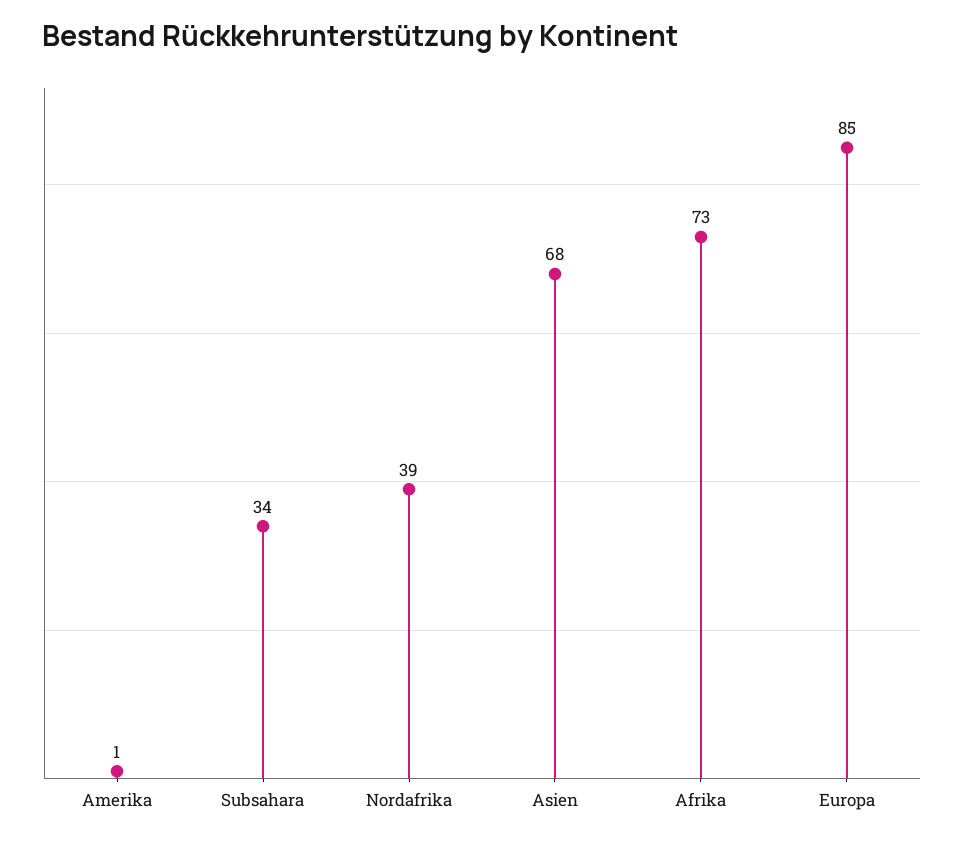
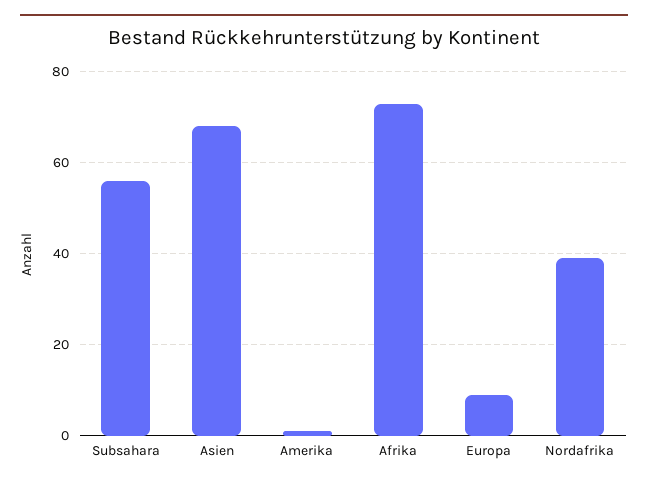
  {
    "Amerika": 1,
-   "Subsahara": 34,
+   "Subsahara": 55,
    "Nordafrika": 39,
    "Asien": 68,
    "Afrika": 73,
-   "Europa": 85
+   "Europa": 10
  }

